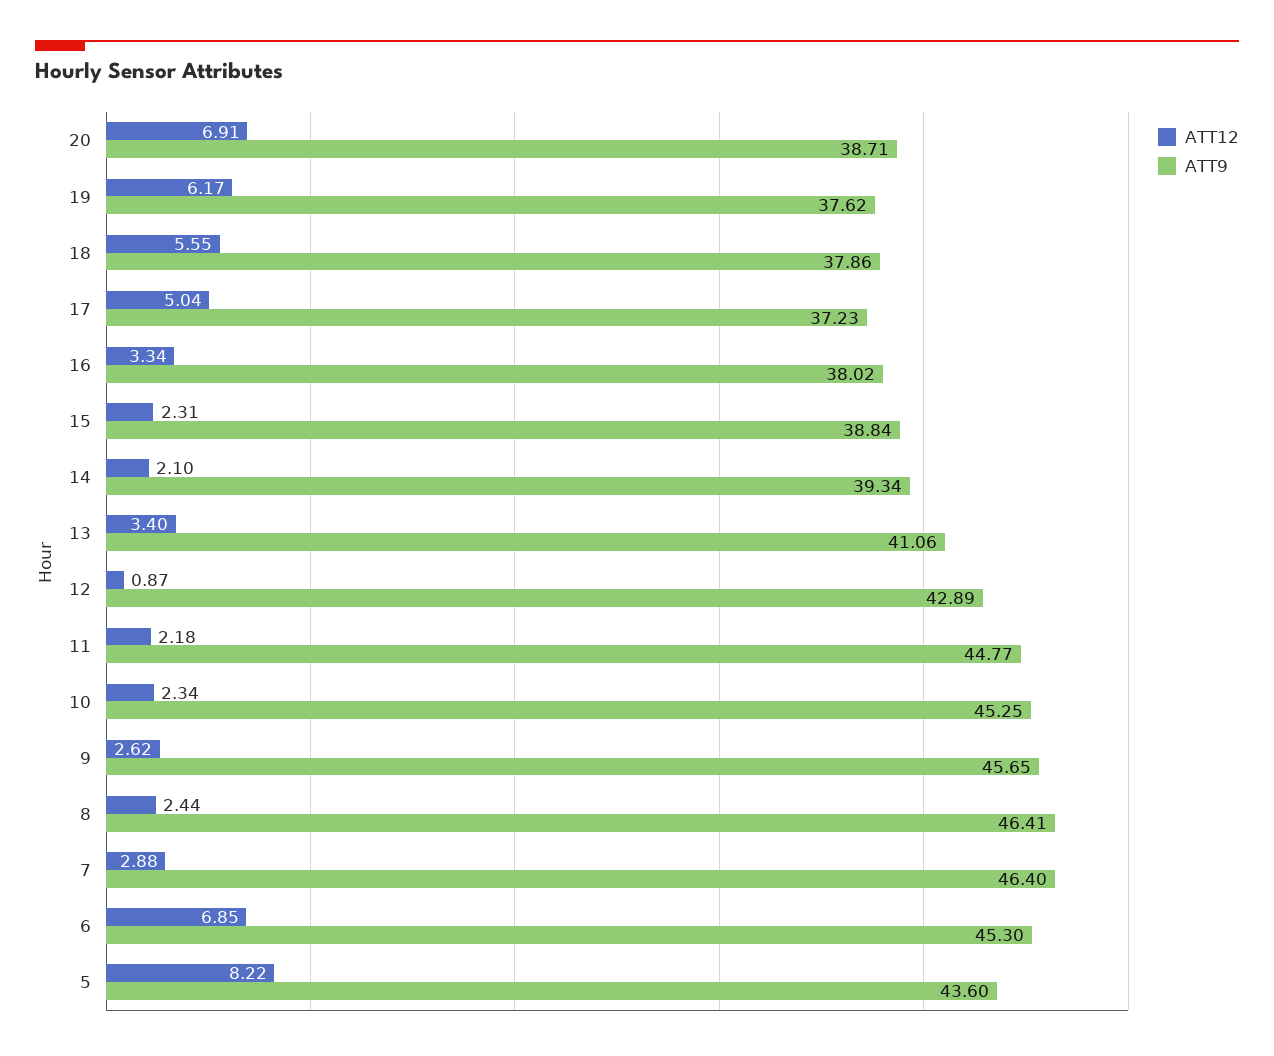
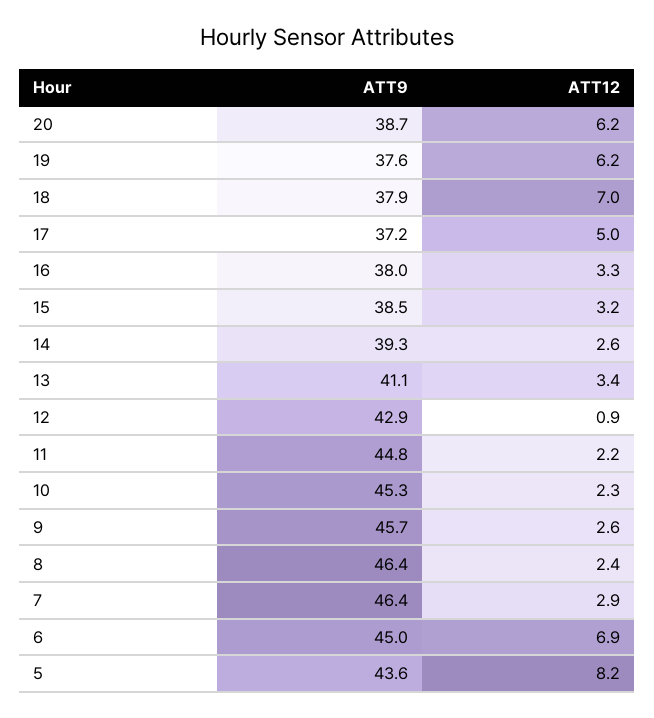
  {
    "ATT12": {
-     "20": 6.91,
+     "20": 6.2,
      "19": 6.17,
-     "18": 5.55,
+     "18": 7,
      "17": 5.04,
      "16": 3.34,
-     "15": 2.31,
+     "15": 3.2,
-     "14": 2.1,
+     "14": 2.6,
      "13": 3.4,
      "12": 0.87,
      "11": 2.18,
      "10": 2.34,
      "9": 2.62,
      "8": 2.44,
      "7": 2.88,
      "6": 6.85,
      "5": 8.22
    },
    "ATT9": {
      "20": 38.71,
      "19": 37.62,
      "18": 37.86,
      "17": 37.23,
      "16": 38.02,
-     "15": 38.84,
+     "15": 38.5,
      "14": 39.34,
      "13": 41.06,
      "12": 42.89,
      "11": 44.77,
      "10": 45.25,
      "9": 45.65,
      "8": 46.41,
      "7": 46.4,
-     "6": 45.3,
+     "6": 45,
      "5": 43.6
    }
  }

